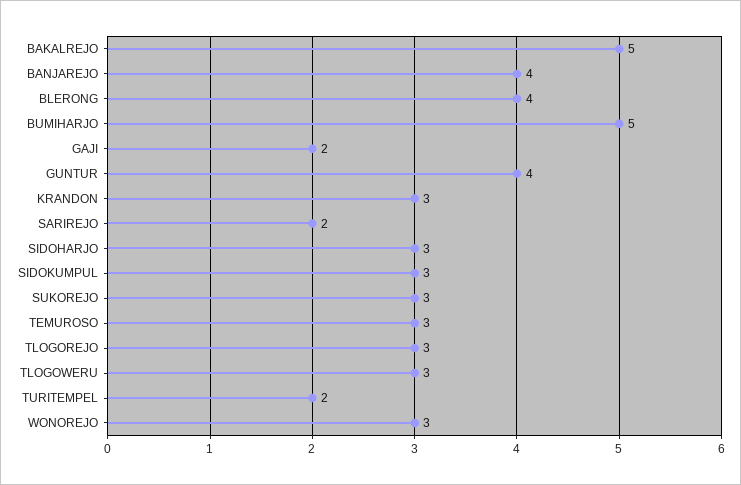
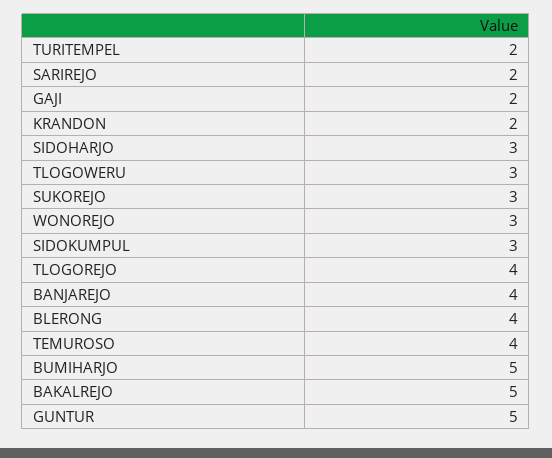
  {
    "BAKALREJO": 5,
    "BANJAREJO": 4,
    "BLERONG": 4,
    "BUMIHARJO": 5,
    "GAJI": 2,
-   "GUNTUR": 4,
+   "GUNTUR": 5,
-   "KRANDON": 3,
+   "KRANDON": 2,
    "SARIREJO": 2,
    "SIDOHARJO": 3,
    "SIDOKUMPUL": 3,
    "SUKOREJO": 3,
-   "TEMUROSO": 3,
+   "TEMUROSO": 4,
-   "TLOGOREJO": 3,
+   "TLOGOREJO": 4,
    "TLOGOWERU": 3,
    "TURITEMPEL": 2,
    "WONOREJO": 3
  }

